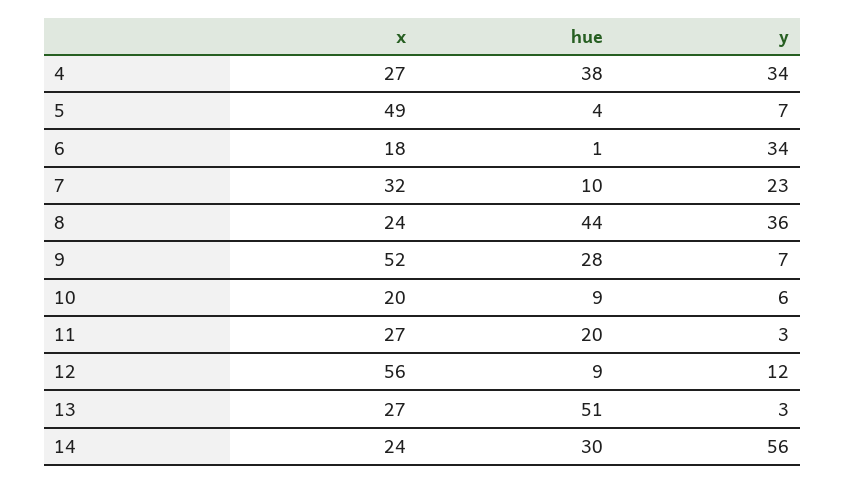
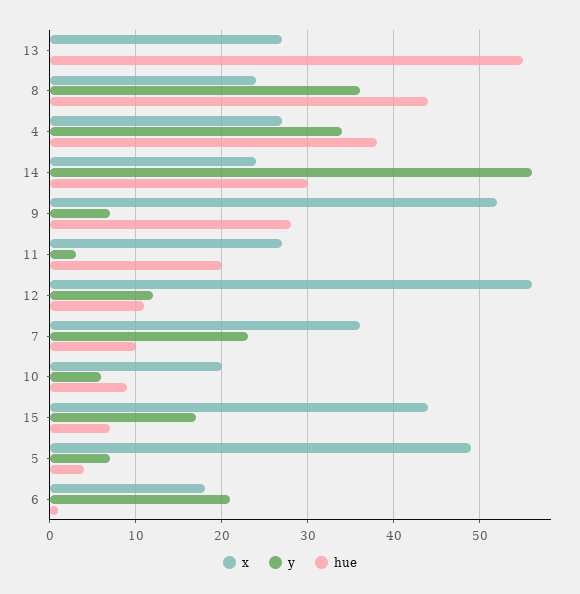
  {
    "x": {
      "4": 27,
      "5": 49,
      "6": 18,
-     "7": 32,
+     "7": 36,
      "8": 24,
      "9": 52,
      "10": 20,
      "11": 27,
      "12": 56,
      "13": 27,
-     "14": 24
+     "14": 24,
+     "15": 44
    },
    "hue": {
      "4": 38,
      "5": 4,
      "6": 1,
      "7": 10,
      "8": 44,
      "9": 28,
      "10": 9,
      "11": 20,
-     "12": 9,
+     "12": 11,
-     "13": 51,
+     "13": 55,
-     "14": 30
+     "14": 30,
+     "15": 7
    },
    "y": {
      "4": 34,
      "5": 7,
-     "6": 34,
+     "6": 21,
      "7": 23,
      "8": 36,
      "9": 7,
      "10": 6,
      "11": 3,
      "12": 12,
-     "13": 3,
+     "13": 0,
-     "14": 56
+     "14": 56,
+     "15": 17
    }
  }

